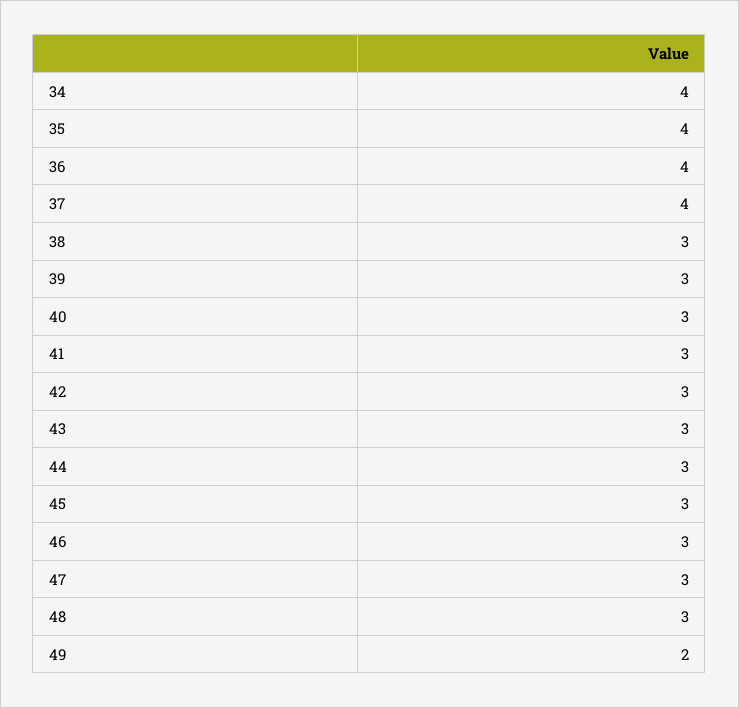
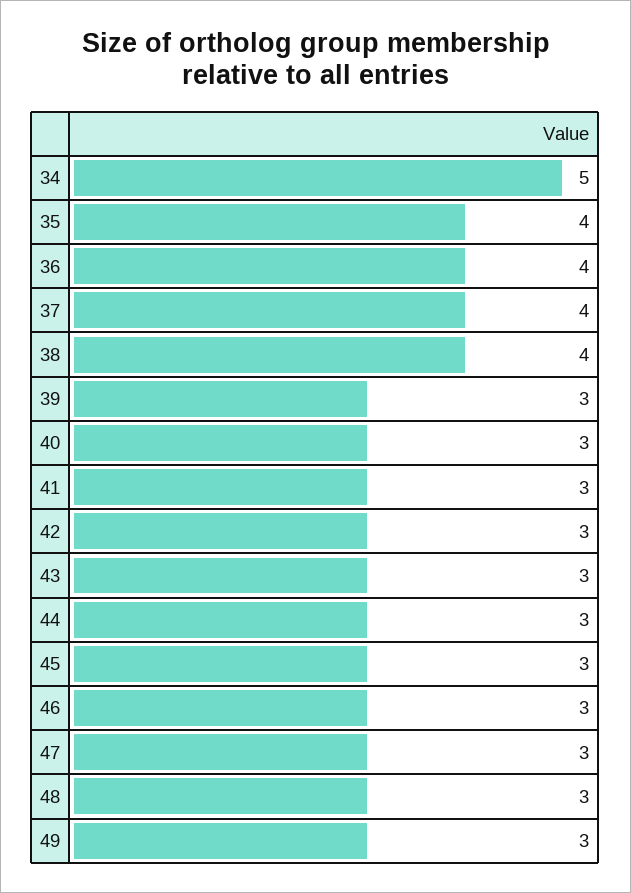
  {
-   "34": 4,
+   "34": 5,
    "35": 4,
    "36": 4,
    "37": 4,
-   "38": 3,
+   "38": 4,
    "39": 3,
    "40": 3,
    "41": 3,
    "42": 3,
    "43": 3,
    "44": 3,
    "45": 3,
    "46": 3,
    "47": 3,
    "48": 3,
-   "49": 2
+   "49": 3
  }

